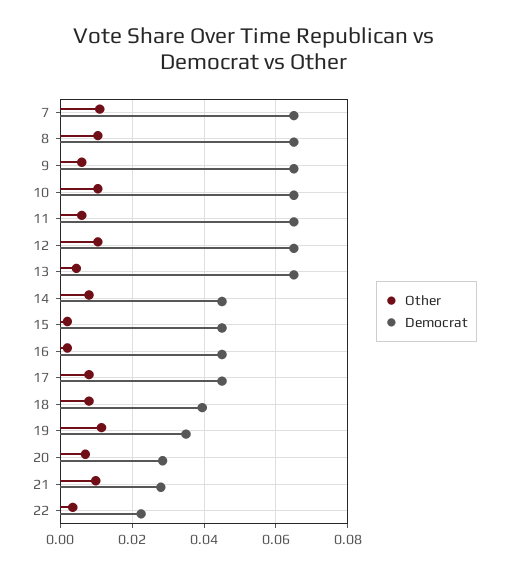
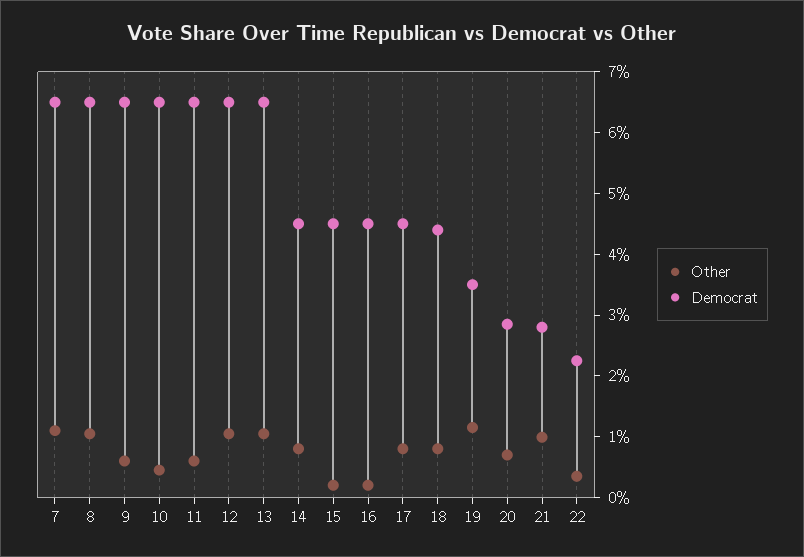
  {
    "Other": {
      "7": 0.012,
      "8": 0.01,
      "9": 0.006,
-     "10": 0.01,
+     "10": 0.004,
      "11": 0.006,
      "12": 0.01,
-     "13": 0.004,
+     "13": 0.01,
      "14": 0.008,
      "15": 0.002,
      "16": 0.002,
      "17": 0.008,
      "18": 0.008,
      "19": 0.012,
      "20": 0.008,
      "21": 0.01,
      "22": 0.004
    },
    "Democrat": {
      "7": 0.066,
      "8": 0.066,
      "9": 0.066,
      "10": 0.066,
      "11": 0.066,
      "12": 0.066,
      "13": 0.066,
      "14": 0.046,
      "15": 0.046,
      "16": 0.046,
      "17": 0.046,
-     "18": 0.04,
+     "18": 0.044,
      "19": 0.036,
      "20": 0.028,
      "21": 0.028,
      "22": 0.022
    }
  }

